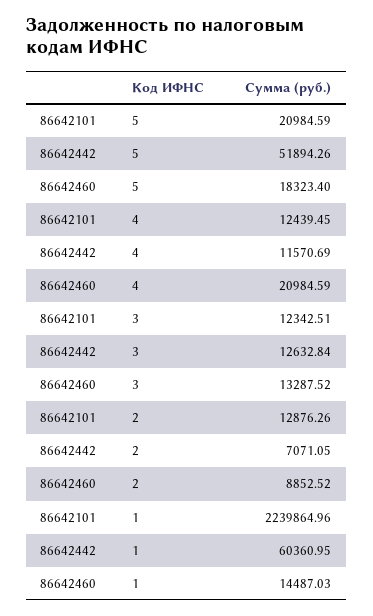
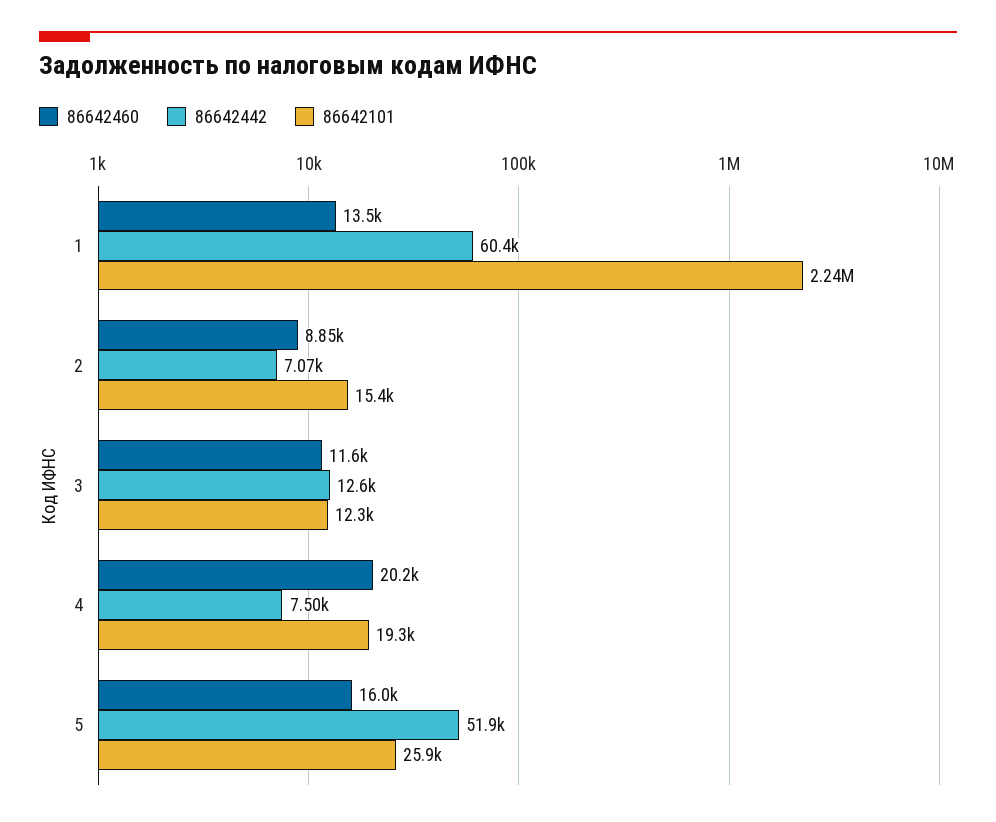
  {
    "86642101": {
-     "5": 20984.59,
+     "5": 25900,
-     "4": 12439.45,
+     "4": 19300,
      "3": 12342.51,
-     "2": 12876.26,
+     "2": 15400,
      "1": 2239864.96
    },
    "86642442": {
      "5": 51894.26,
-     "4": 11570.69,
+     "4": 7500,
      "3": 12632.84,
      "2": 7071.05,
      "1": 60360.95
    },
    "86642460": {
-     "5": 18323.4,
+     "5": 16000,
-     "4": 20984.59,
+     "4": 20200,
-     "3": 13287.52,
+     "3": 11600,
      "2": 8852.52,
-     "1": 14487.03
+     "1": 13500
    }
  }

